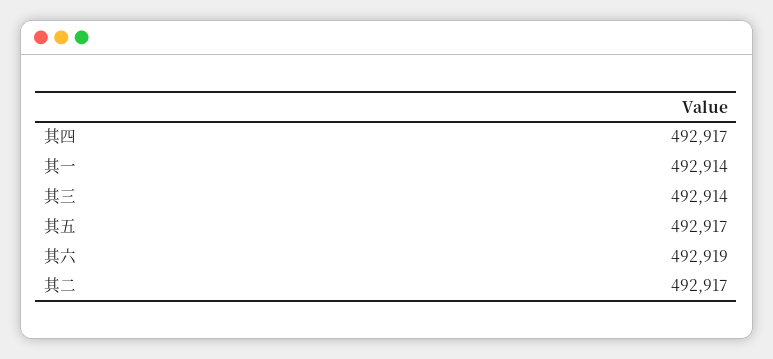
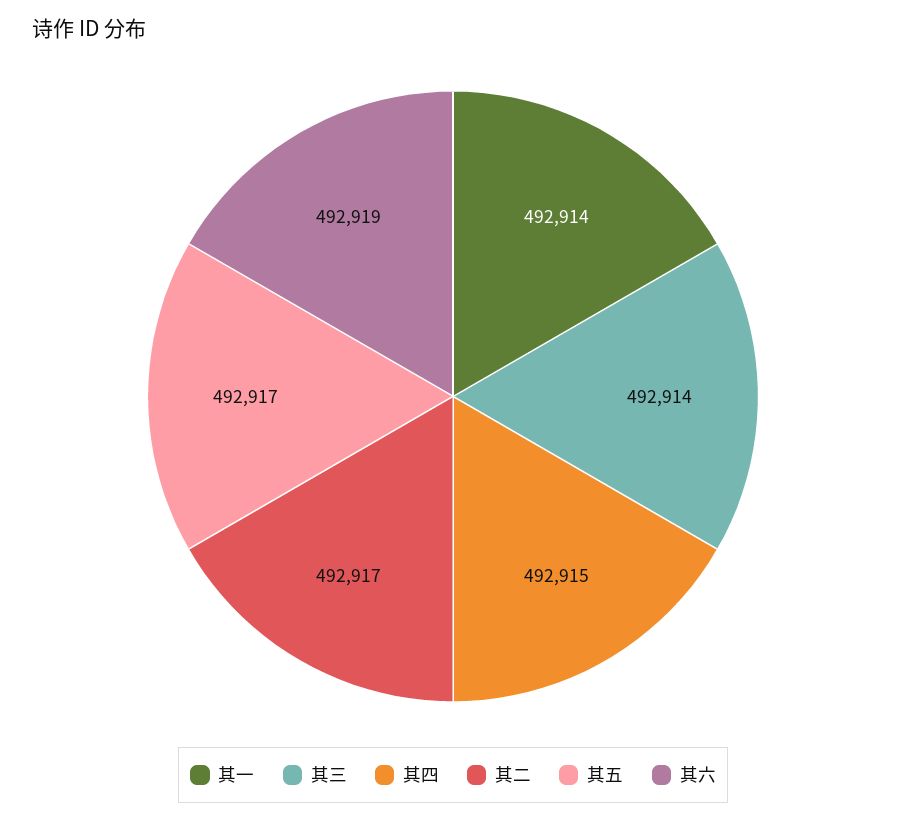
  {
-   "其四": 492917,
+   "其四": 492915,
    "其一": 492914,
    "其三": 492914,
    "其五": 492917,
    "其六": 492919,
    "其二": 492917
  }

